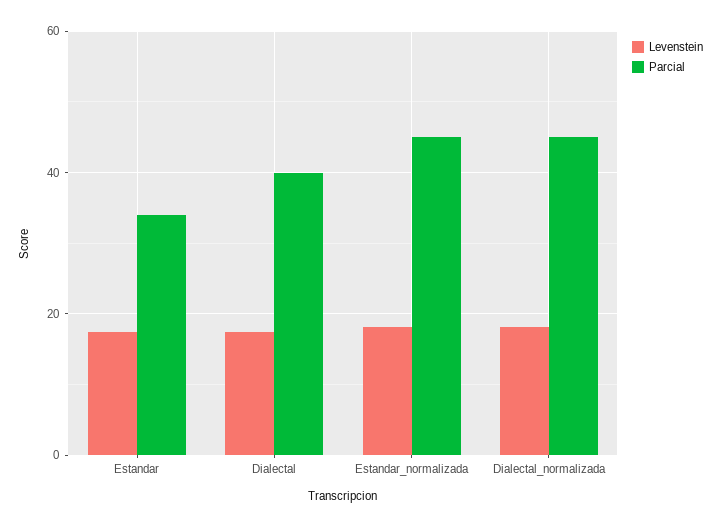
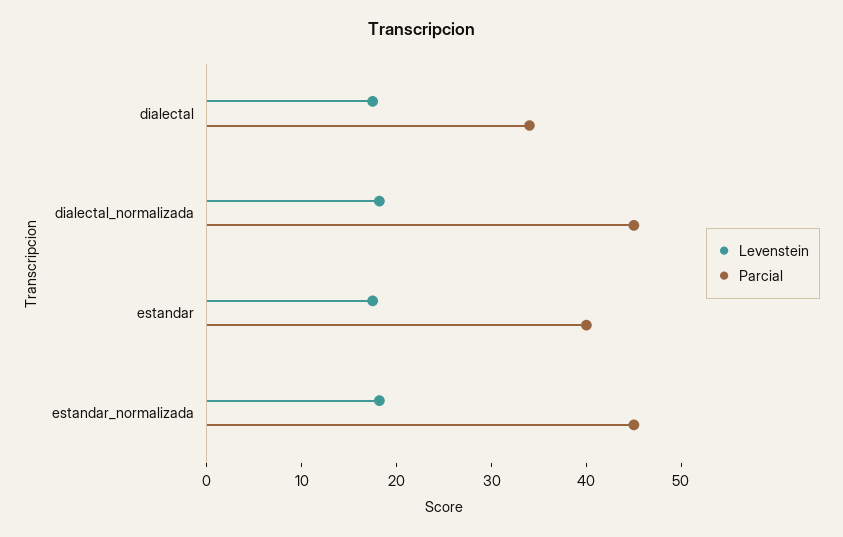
  {
    "Levenstein": {
      "Estandar": 18,
      "Dialectal": 18,
      "Estandar_normalizada": 18,
      "Dialectal_normalizada": 18
    },
    "Parcial": {
-     "Estandar": 34,
+     "Estandar": 40,
-     "Dialectal": 40,
+     "Dialectal": 34,
      "Estandar_normalizada": 46,
      "Dialectal_normalizada": 46
    }
  }

